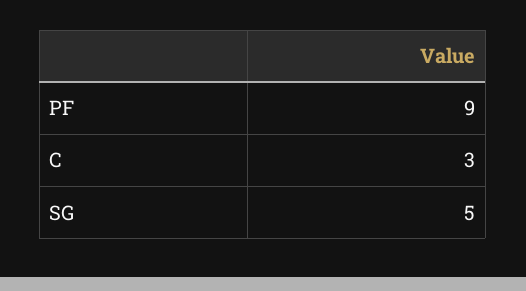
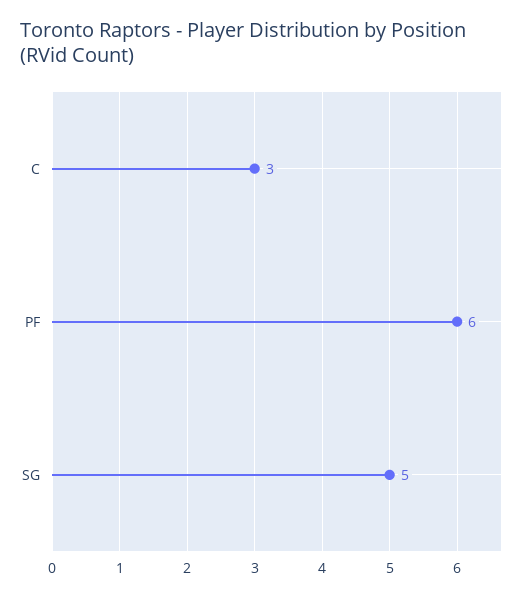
  {
-   "PF": 9,
+   "PF": 6,
    "C": 3,
    "SG": 5
  }

